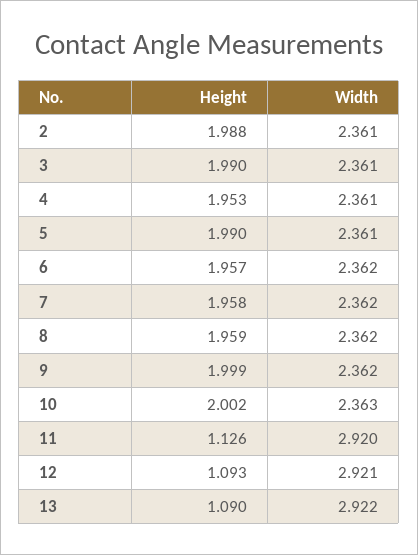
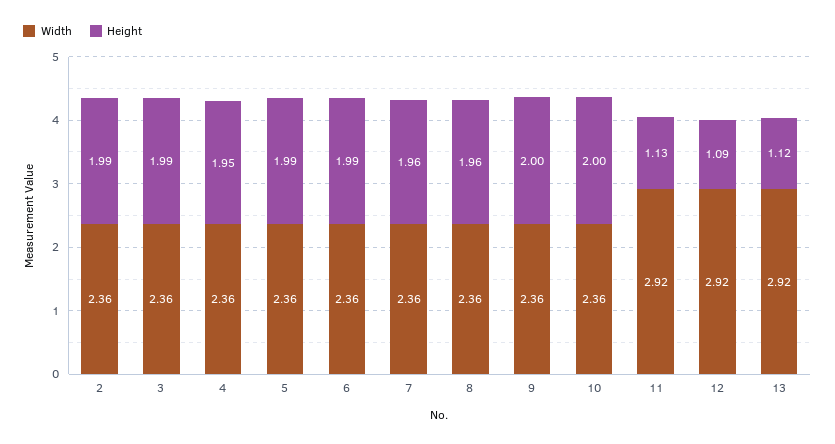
  {
    "Height": {
      "2": 1.988,
      "3": 1.99,
      "4": 1.953,
      "5": 1.99,
-     "6": 1.957,
+     "6": 1.99,
      "7": 1.958,
      "8": 1.959,
      "9": 1.999,
      "10": 2.002,
      "11": 1.126,
      "12": 1.093,
-     "13": 1.09
+     "13": 1.12
    },
    "Width": {
      "2": 2.361,
      "3": 2.361,
      "4": 2.361,
      "5": 2.361,
      "6": 2.362,
      "7": 2.362,
      "8": 2.362,
      "9": 2.362,
      "10": 2.363,
      "11": 2.92,
      "12": 2.921,
      "13": 2.922
    }
  }

